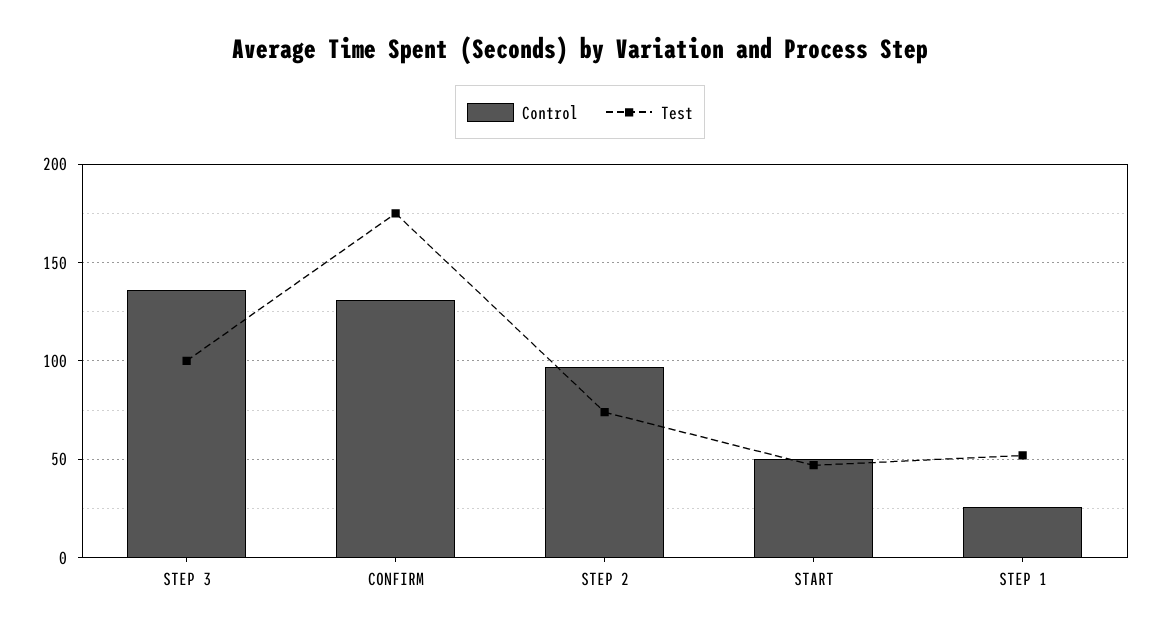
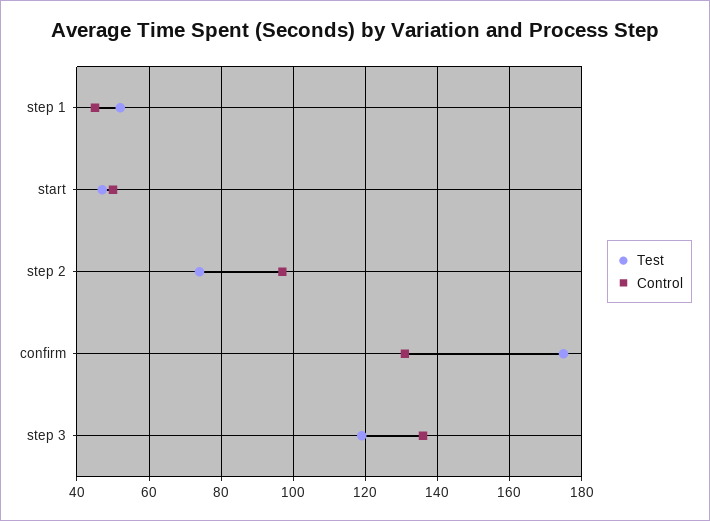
  {
    "Control": {
      "STEP 3": 135,
      "CONFIRM": 130,
      "STEP 2": 95,
      "START": 50,
-     "STEP 1": 25
+     "STEP 1": 45
    },
    "Test": {
-     "STEP 3": 100,
+     "STEP 3": 120,
      "CONFIRM": 175,
      "STEP 2": 75,
      "START": 45,
      "STEP 1": 50
    }
  }

